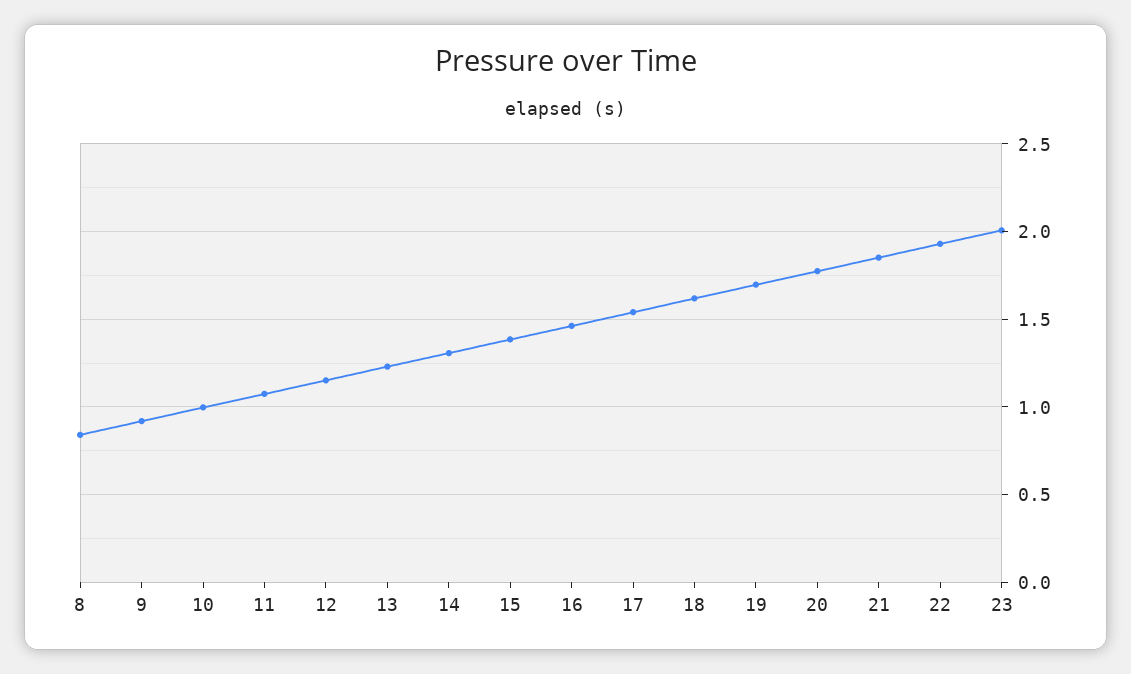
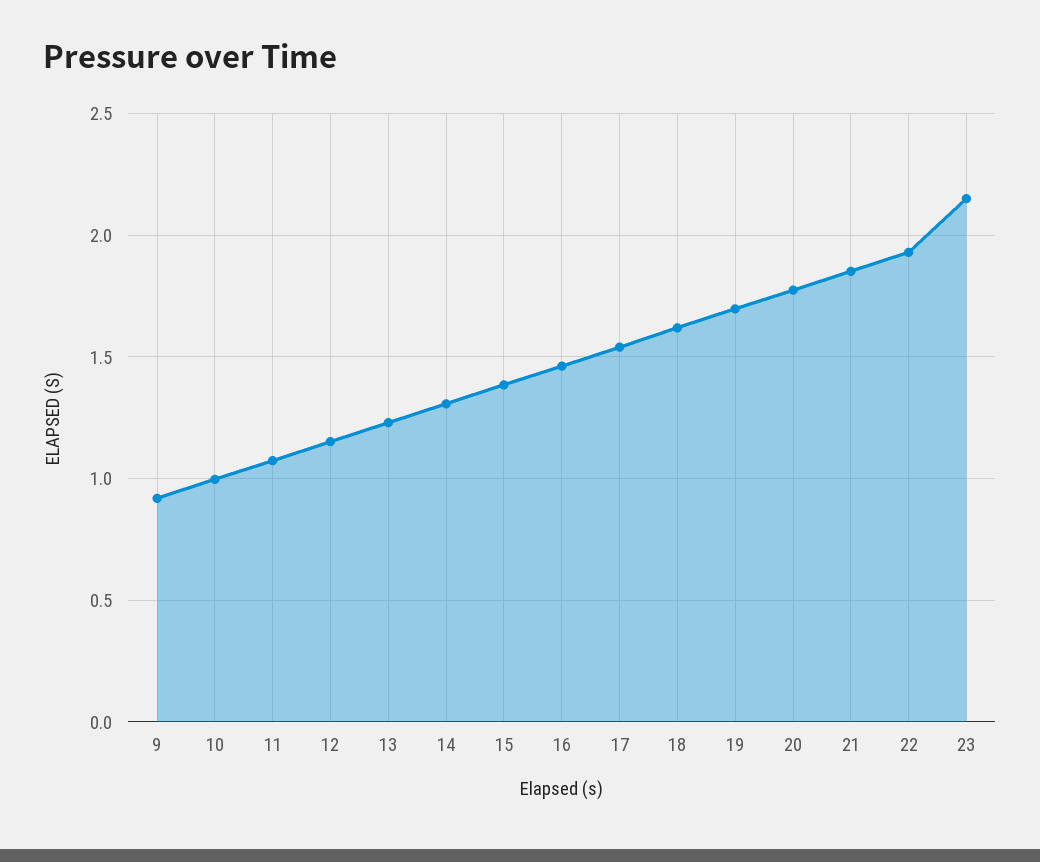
  {
-   "8": 0.85,
    "9": 0.9,
    "10": 1,
    "11": 1.05,
    "12": 1.15,
    "13": 1.25,
    "14": 1.3,
    "15": 1.4,
    "16": 1.45,
    "17": 1.55,
    "18": 1.6,
    "19": 1.7,
    "20": 1.75,
    "21": 1.85,
    "22": 1.95,
-   "23": 2
+   "23": 2.15
  }

